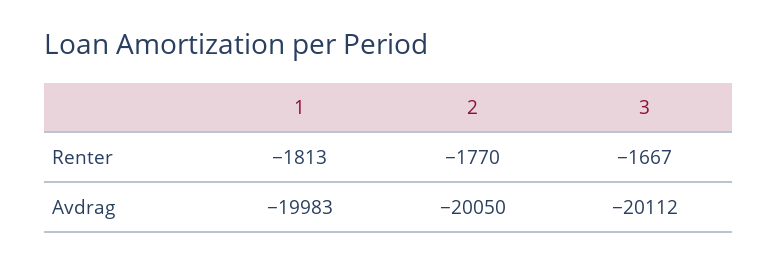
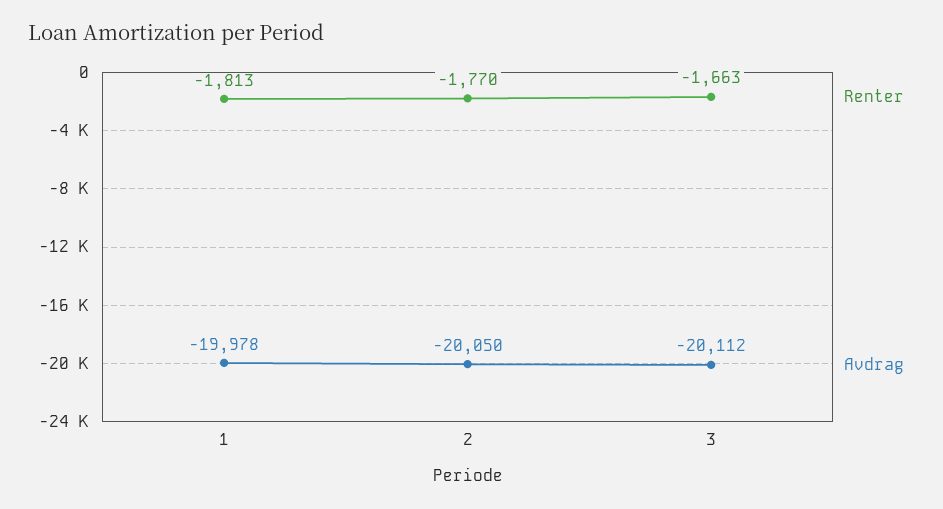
  {
    "Renter": {
      "1": -1813,
      "2": -1770,
-     "3": -1667
+     "3": -1663
    },
    "Avdrag": {
-     "1": -19983,
+     "1": -19978,
      "2": -20050,
      "3": -20112
    }
  }

